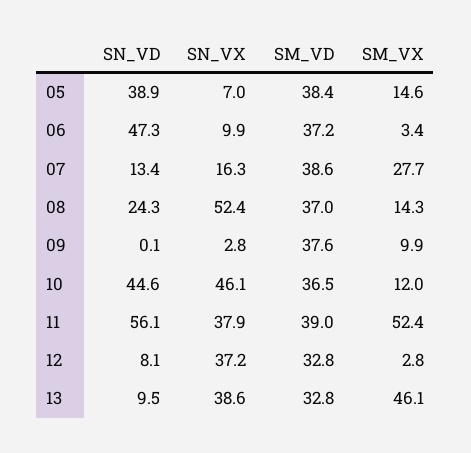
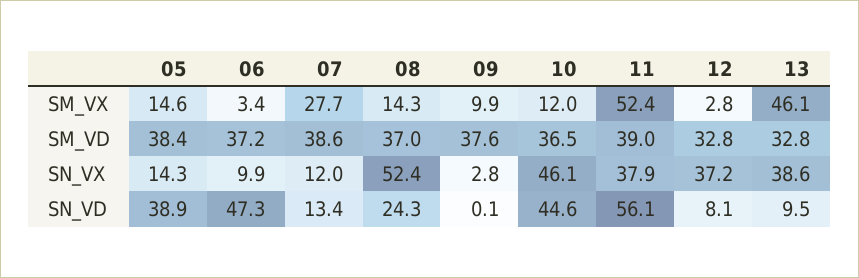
  {
    "SN_VD": {
      "05": 38.9,
      "06": 47.3,
      "07": 13.4,
      "08": 24.3,
      "09": 0.1,
      "10": 44.6,
      "11": 56.1,
      "12": 8.1,
      "13": 9.5
    },
    "SN_VX": {
-     "05": 7,
+     "05": 14.3,
      "06": 9.9,
-     "07": 16.3,
+     "07": 12,
      "08": 52.4,
      "09": 2.8,
      "10": 46.1,
      "11": 37.9,
      "12": 37.2,
      "13": 38.6
    },
    "SM_VD": {
      "05": 38.4,
      "06": 37.2,
      "07": 38.6,
      "08": 37,
      "09": 37.6,
      "10": 36.5,
      "11": 39,
      "12": 32.8,
      "13": 32.8
    },
    "SM_VX": {
      "05": 14.6,
      "06": 3.4,
      "07": 27.7,
      "08": 14.3,
      "09": 9.9,
      "10": 12,
      "11": 52.4,
      "12": 2.8,
      "13": 46.1
    }
  }

